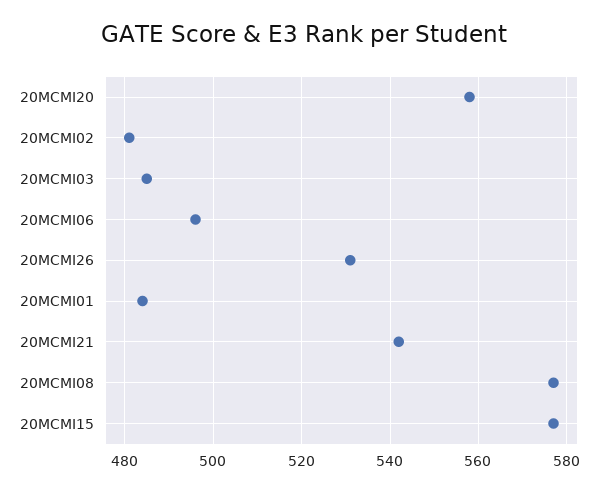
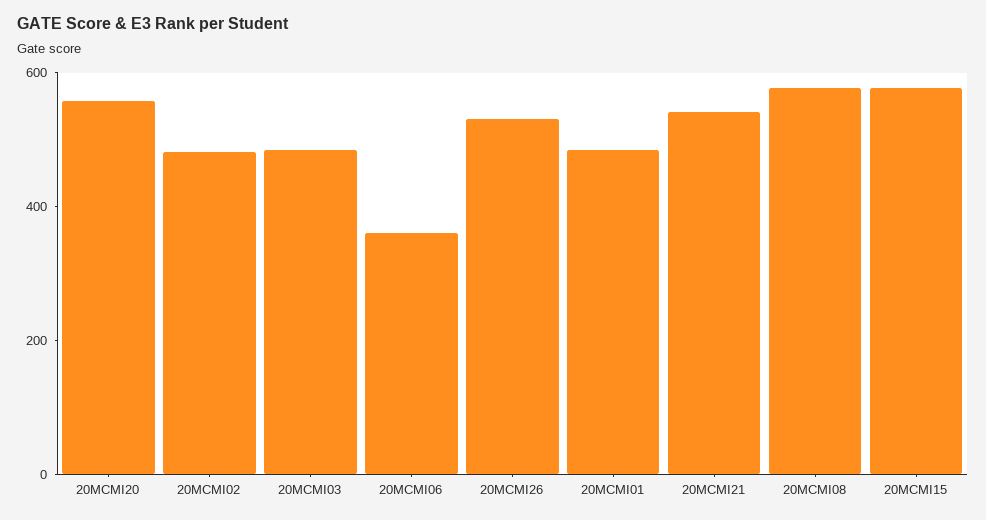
  {
    "20MCMI20": 560,
    "20MCMI02": 480,
    "20MCMI03": 485,
-   "20MCMI06": 495,
+   "20MCMI06": 350,
    "20MCMI26": 530,
    "20MCMI01": 485,
    "20MCMI21": 540,
    "20MCMI08": 575,
    "20MCMI15": 575
  }

